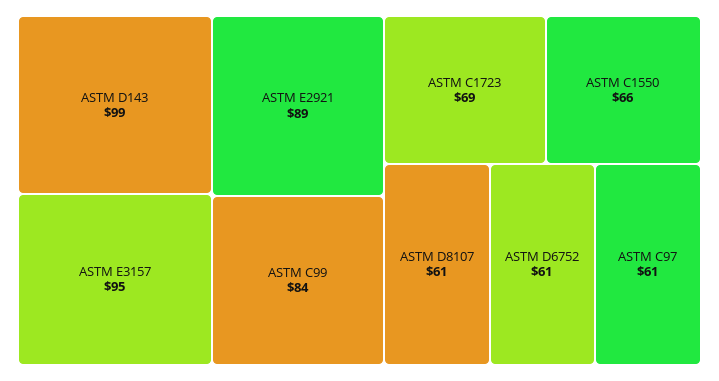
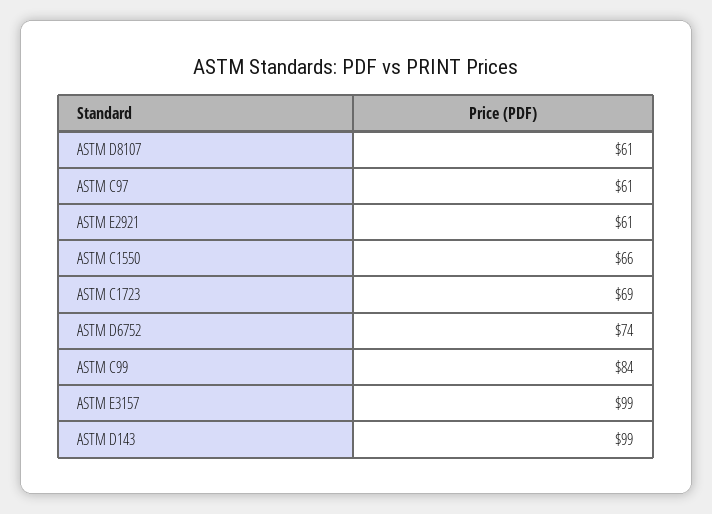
  {
    "ASTM D143": 99,
-   "ASTM E3157": 95,
+   "ASTM E3157": 99,
-   "ASTM E2921": 89,
+   "ASTM E2921": 61,
    "ASTM C99": 84,
    "ASTM C1723": 69,
    "ASTM C1550": 66,
    "ASTM D8107": 61,
-   "ASTM D6752": 61,
+   "ASTM D6752": 74,
    "ASTM C97": 61
  }

